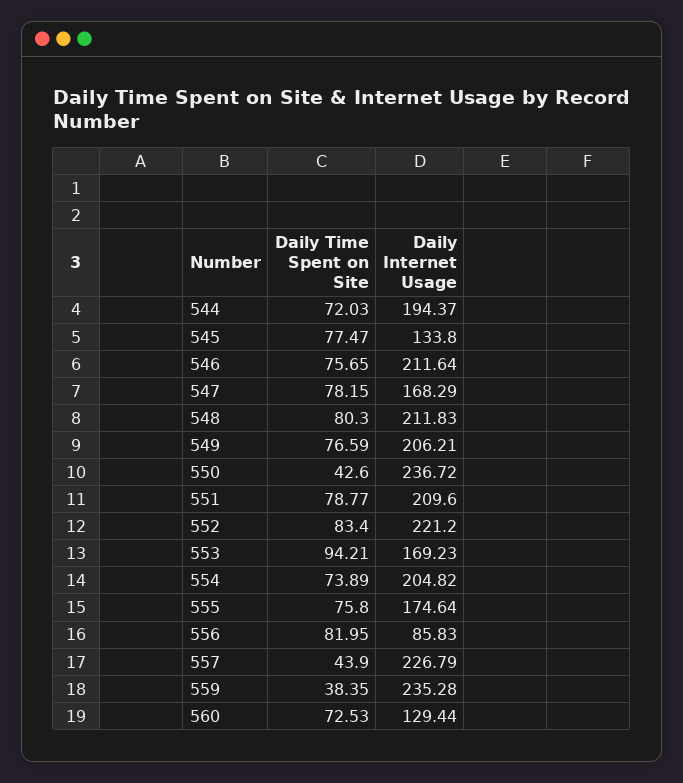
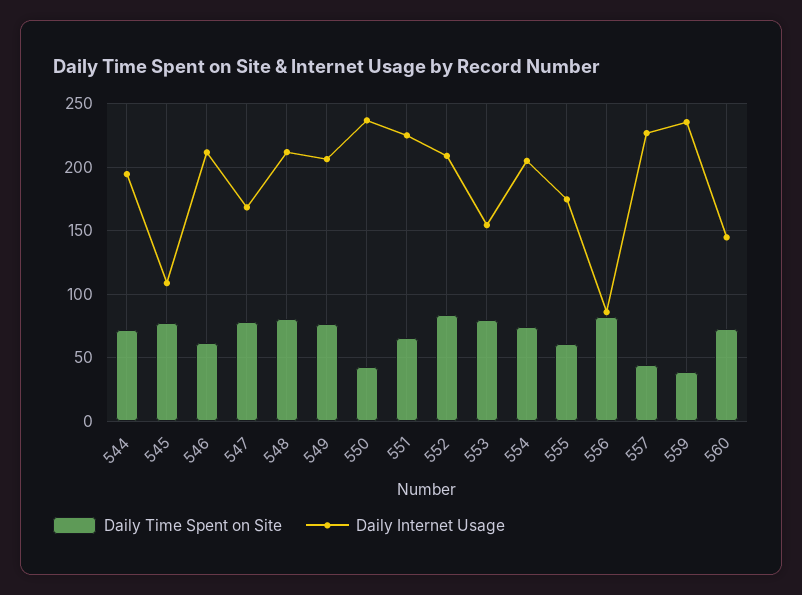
  {
    "Daily Time Spent on Site": {
      "544": 72.03,
      "545": 77.47,
-     "546": 75.65,
+     "546": 60,
      "547": 78.15,
      "548": 80.3,
      "549": 76.59,
      "550": 42.6,
-     "551": 78.77,
+     "551": 65,
      "552": 83.4,
-     "553": 94.21,
+     "553": 80,
      "554": 73.89,
-     "555": 75.8,
+     "555": 60,
      "556": 81.95,
      "557": 43.9,
      "559": 38.35,
      "560": 72.53
    },
    "Daily Internet Usage": {
      "544": 194.37,
-     "545": 133.8,
+     "545": 110,
      "546": 211.64,
      "547": 168.29,
      "548": 211.83,
      "549": 206.21,
      "550": 236.72,
-     "551": 209.6,
+     "551": 225,
-     "552": 221.2,
+     "552": 210,
-     "553": 169.23,
+     "553": 155,
      "554": 204.82,
      "555": 174.64,
      "556": 85.83,
      "557": 226.79,
      "559": 235.28,
-     "560": 129.44
+     "560": 145
    }
  }

